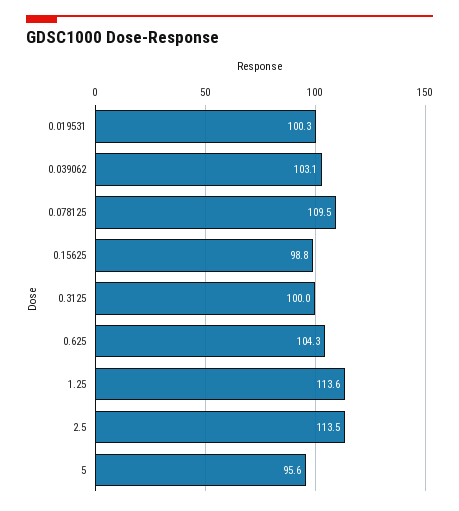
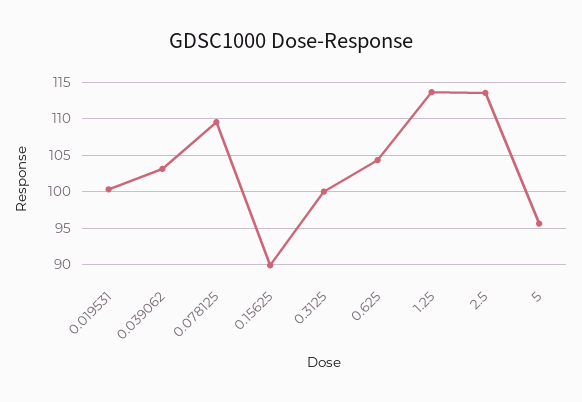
  {
    "0.019531": 100.3,
    "0.039062": 103.1,
    "0.078125": 109.5,
-   "0.15625": 98.8,
+   "0.15625": 90,
    "0.3125": 100,
    "0.625": 104.3,
    "1.25": 113.6,
    "2.5": 113.5,
    "5": 95.6
  }

